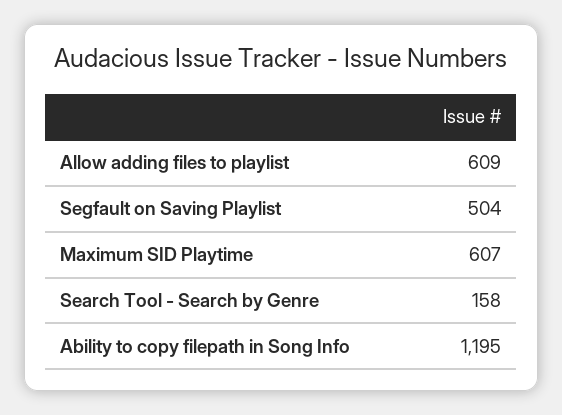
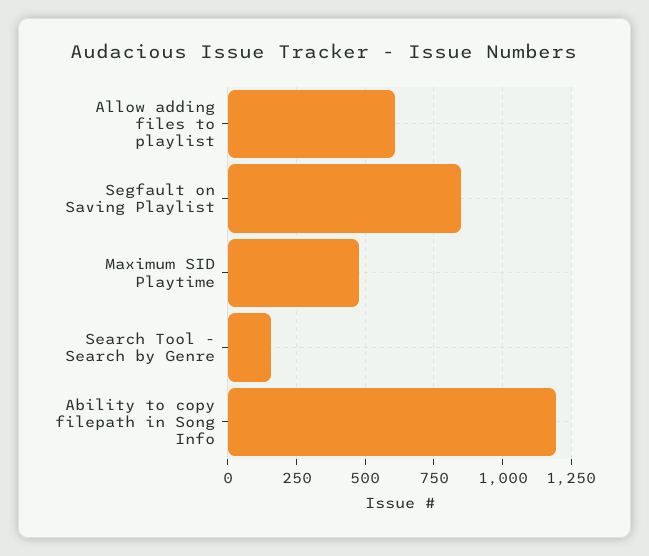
  {
    "Allow adding files to playlist": 609,
-   "Segfault on Saving Playlist": 504,
+   "Segfault on Saving Playlist": 850,
-   "Maximum SID Playtime": 607,
+   "Maximum SID Playtime": 475,
    "Search Tool - Search by Genre": 158,
    "Ability to copy filepath in Song Info": 1195
  }

